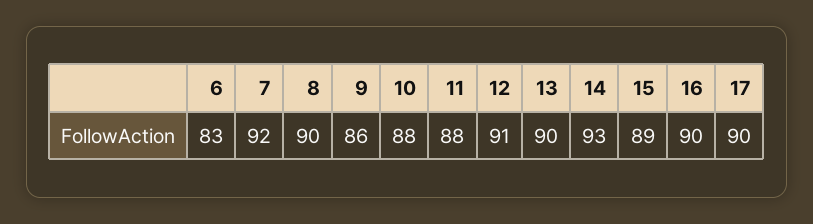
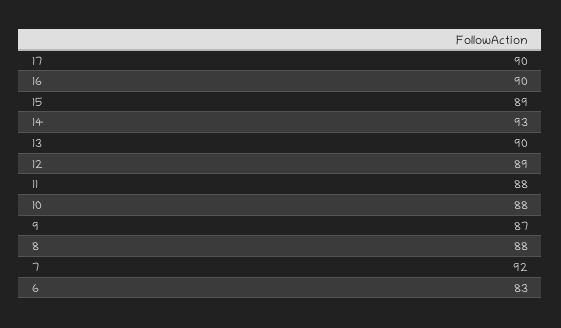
  {
    "6": 83,
    "7": 92,
-   "8": 90,
+   "8": 88,
-   "9": 86,
+   "9": 87,
    "10": 88,
    "11": 88,
-   "12": 91,
+   "12": 89,
    "13": 90,
    "14": 93,
    "15": 89,
    "16": 90,
    "17": 90
  }

